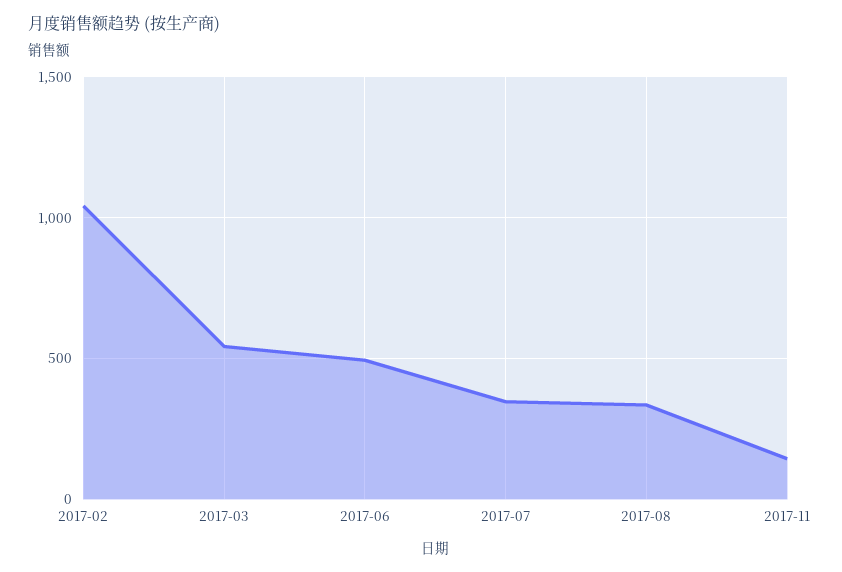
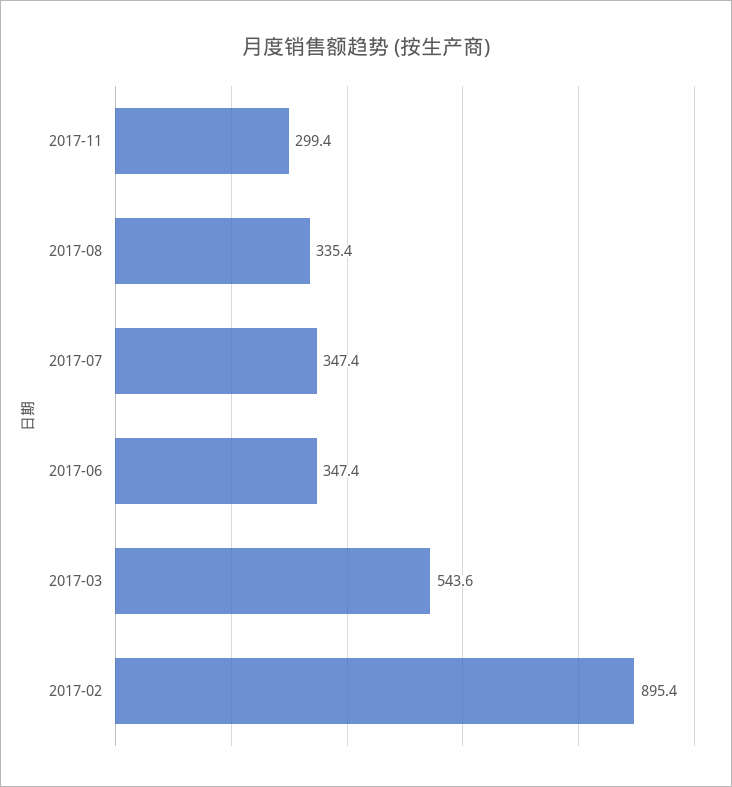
  {
-   "2017-02": 1050,
+   "2017-02": 895.4,
    "2017-03": 543.6,
-   "2017-06": 500,
+   "2017-06": 347.4,
    "2017-07": 347.4,
    "2017-08": 335.4,
-   "2017-11": 150
+   "2017-11": 299.4
  }

